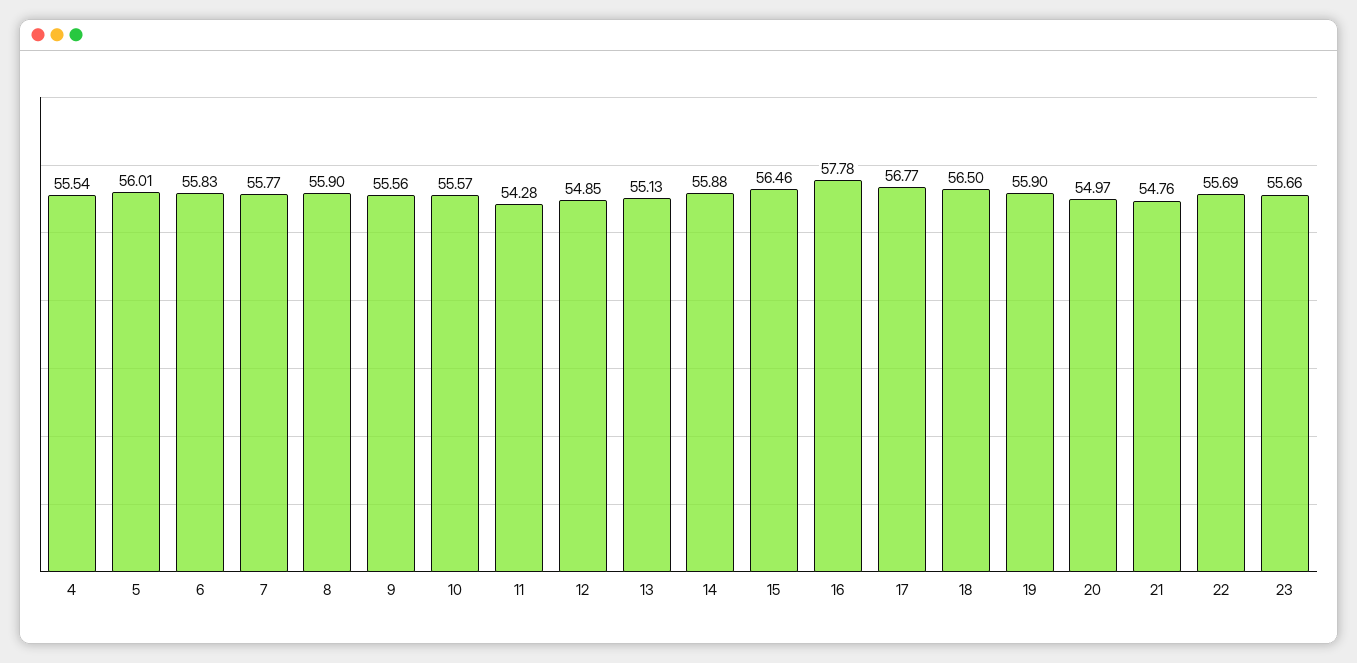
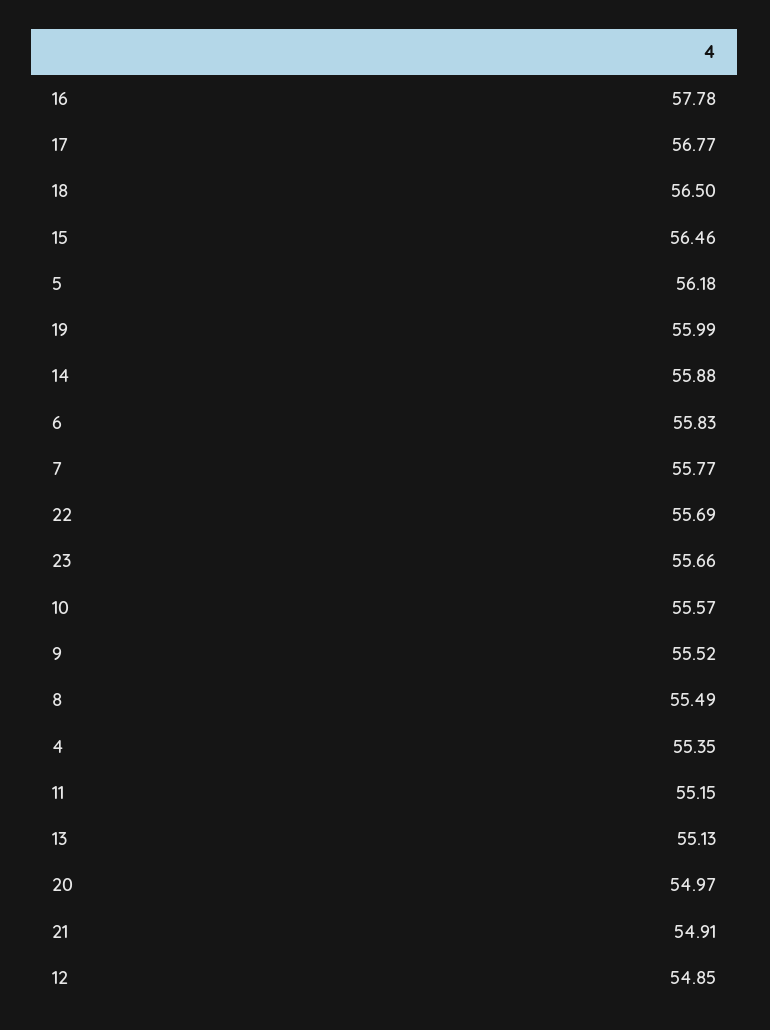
  {
-   "4": 55.54,
+   "4": 55.35,
-   "5": 56.01,
+   "5": 56.18,
    "6": 55.83,
    "7": 55.77,
-   "8": 55.9,
+   "8": 55.49,
-   "9": 55.56,
+   "9": 55.52,
    "10": 55.57,
-   "11": 54.28,
+   "11": 55.15,
    "12": 54.85,
    "13": 55.13,
    "14": 55.88,
    "15": 56.46,
    "16": 57.78,
    "17": 56.77,
    "18": 56.5,
-   "19": 55.9,
+   "19": 55.99,
    "20": 54.97,
-   "21": 54.76,
+   "21": 54.91,
    "22": 55.69,
    "23": 55.66
  }

